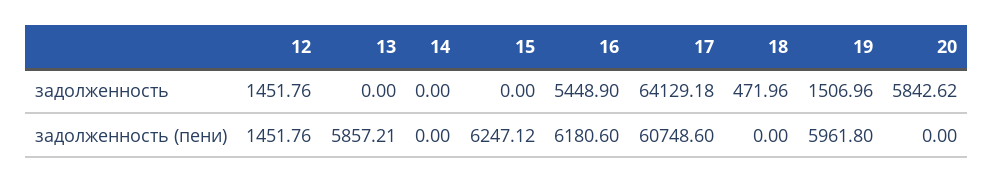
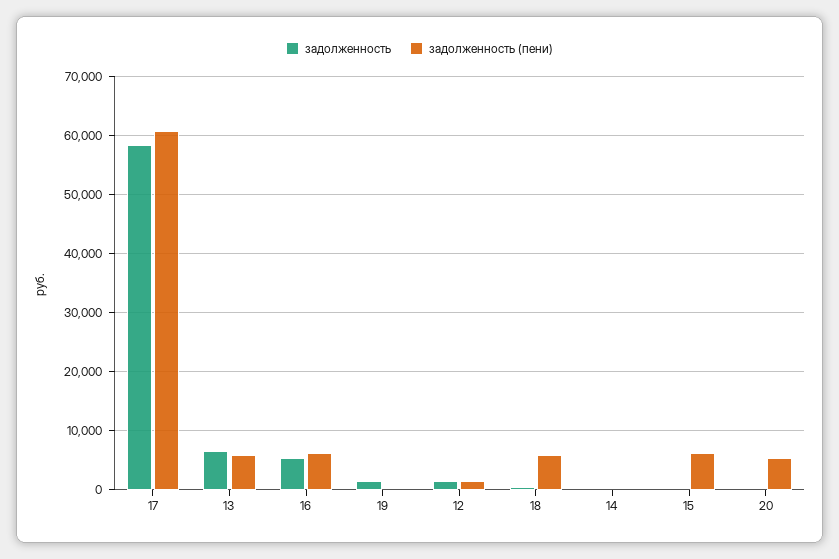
  {
    "задолженность": {
      "12": 1451.76,
-     "13": 0,
+     "13": 6000,
      "14": 0,
      "15": 0,
      "16": 5448.9,
-     "17": 64129.18,
+     "17": 58000,
      "18": 471.96,
      "19": 1506.96,
-     "20": 5842.62
+     "20": 0
    },
    "задолженность (пени)": {
      "12": 1451.76,
      "13": 5857.21,
      "14": 0,
      "15": 6247.12,
      "16": 6180.6,
      "17": 60748.6,
-     "18": 0,
+     "18": 6000,
-     "19": 5961.8,
+     "19": 0,
-     "20": 0
+     "20": 6000
    }
  }

